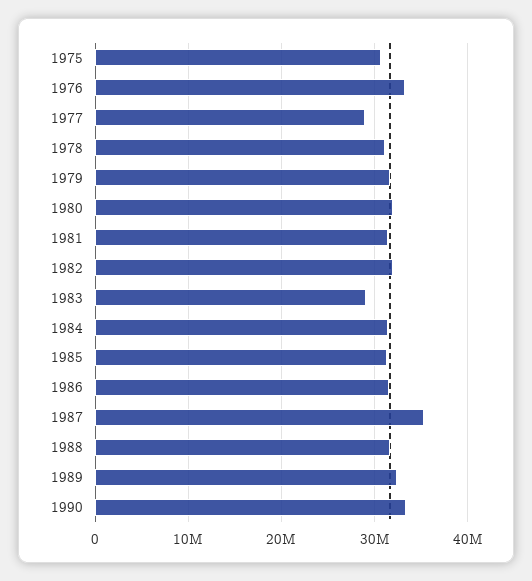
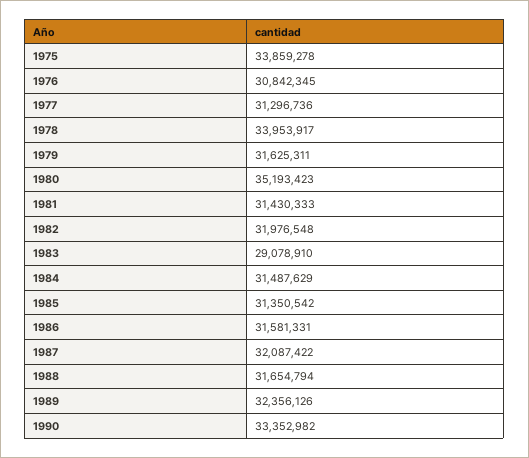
  {
-   "1975": 31000000,
+   "1975": 33859278,
-   "1976": 33000000,
+   "1976": 30842345,
-   "1977": 29000000,
+   "1977": 31296736,
-   "1978": 31000000,
+   "1978": 33953917,
    "1979": 31625311,
-   "1980": 32000000,
+   "1980": 35193423,
    "1981": 31430333,
    "1982": 31976548,
    "1983": 29078910,
    "1984": 31487629,
    "1985": 31350542,
    "1986": 31581331,
-   "1987": 35000000,
+   "1987": 32087422,
    "1988": 31654794,
    "1989": 32356126,
    "1990": 33352982
  }

